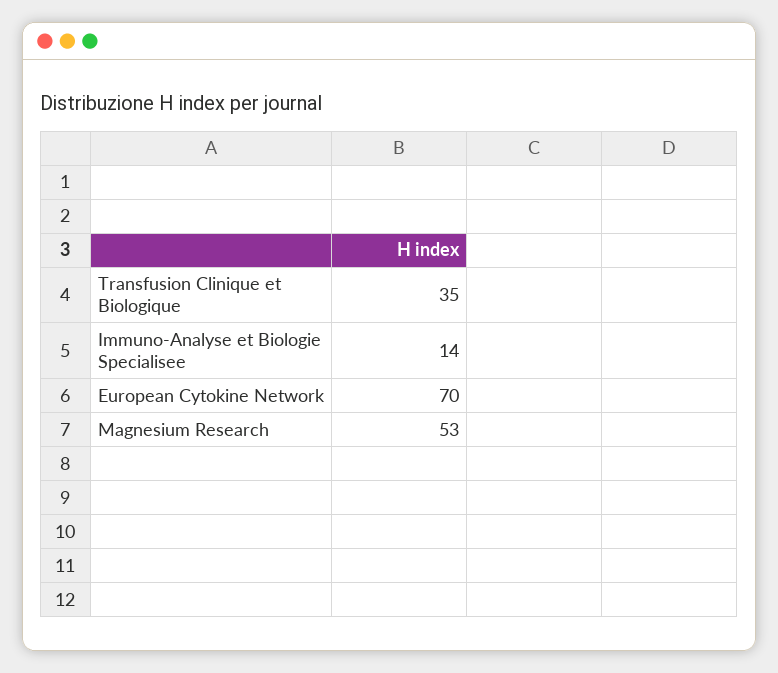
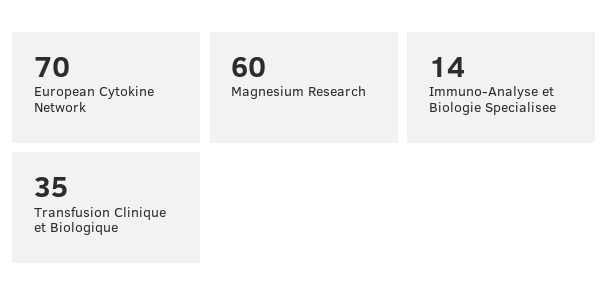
  {
    "Transfusion Clinique et Biologique": 35,
    "Immuno-Analyse et Biologie Specialisee": 14,
    "European Cytokine Network": 70,
-   "Magnesium Research": 53
+   "Magnesium Research": 60
  }

